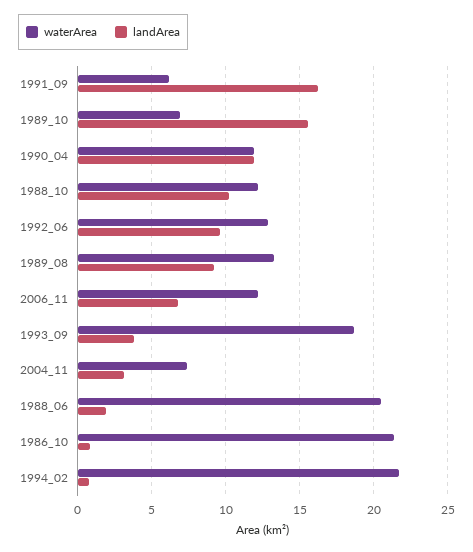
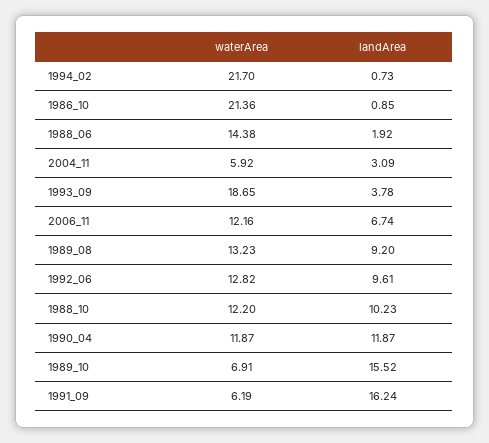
  {
    "waterArea": {
      "1991_09": 6.19,
      "1989_10": 6.91,
      "1990_04": 11.87,
      "1988_10": 12.2,
      "1992_06": 12.82,
      "1989_08": 13.23,
      "2006_11": 12.16,
      "1993_09": 18.65,
-     "2004_11": 7.5,
+     "2004_11": 5.92,
-     "1988_06": 20.5,
+     "1988_06": 14.38,
      "1986_10": 21.36,
      "1994_02": 21.7
    },
    "landArea": {
      "1991_09": 16.24,
      "1989_10": 15.52,
      "1990_04": 11.87,
      "1988_10": 10.23,
      "1992_06": 9.61,
      "1989_08": 9.2,
      "2006_11": 6.74,
      "1993_09": 3.78,
      "2004_11": 3.09,
      "1988_06": 1.92,
      "1986_10": 0.85,
      "1994_02": 0.73
    }
  }

